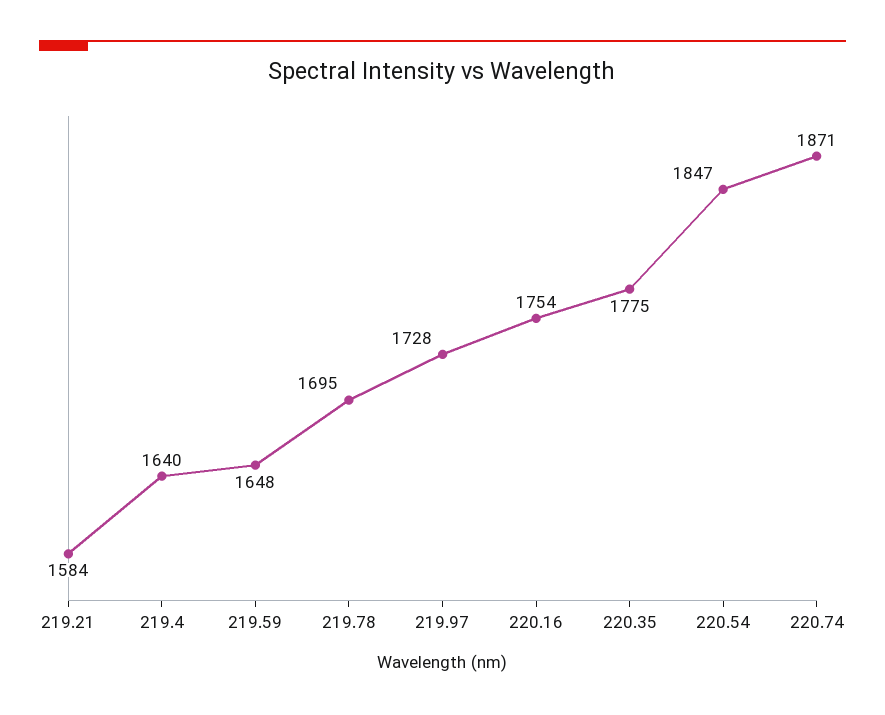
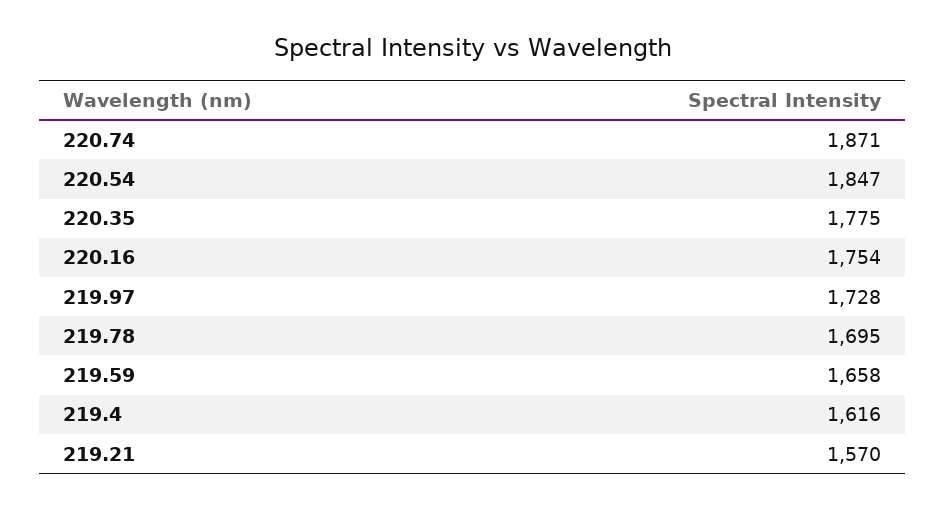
  {
-   "219.21": 1584,
+   "219.21": 1570,
-   "219.4": 1640,
+   "219.4": 1616,
-   "219.59": 1648,
+   "219.59": 1658,
    "219.78": 1695,
    "219.97": 1728,
    "220.16": 1754,
    "220.35": 1775,
    "220.54": 1847,
    "220.74": 1871
  }

